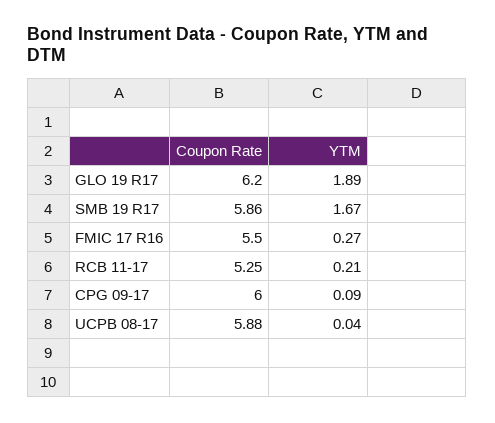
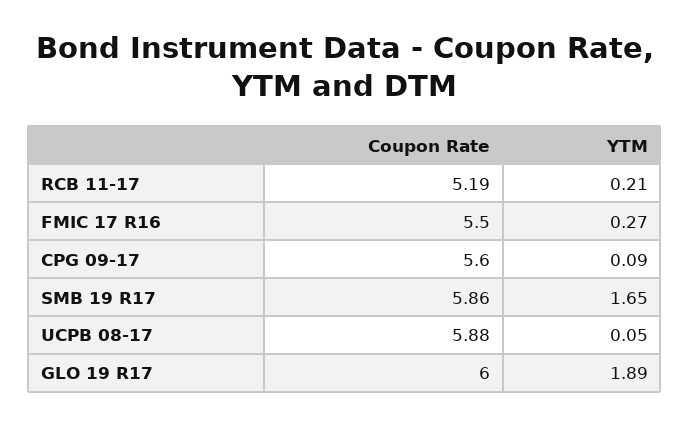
  {
    "Coupon Rate": {
-     "GLO 19 R17": 6.2,
+     "GLO 19 R17": 6,
      "SMB 19 R17": 5.86,
      "FMIC 17 R16": 5.5,
-     "RCB 11-17": 5.25,
+     "RCB 11-17": 5.19,
-     "CPG 09-17": 6,
+     "CPG 09-17": 5.6,
      "UCPB 08-17": 5.88
    },
    "YTM": {
      "GLO 19 R17": 1.89,
-     "SMB 19 R17": 1.67,
+     "SMB 19 R17": 1.65,
      "FMIC 17 R16": 0.27,
      "RCB 11-17": 0.21,
      "CPG 09-17": 0.09,
-     "UCPB 08-17": 0.04
+     "UCPB 08-17": 0.05
    }
  }

